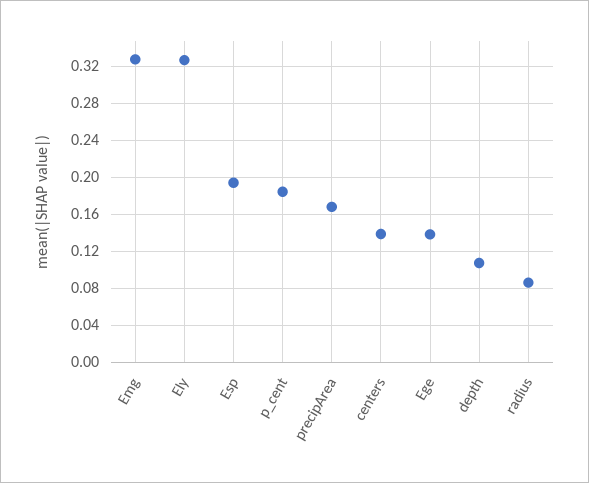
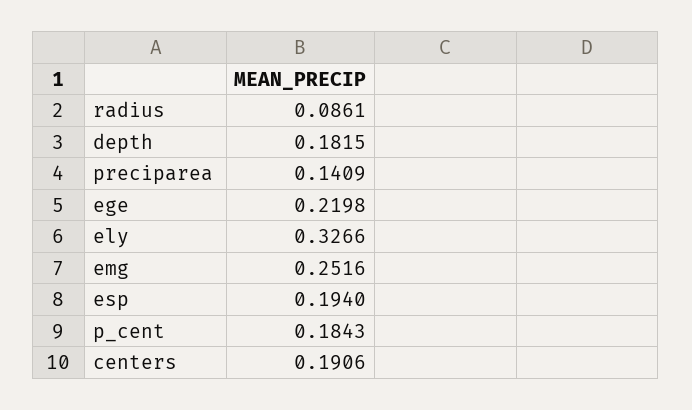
  {
-   "Emg": 0.33,
+   "Emg": 0.2516,
    "Ely": 0.3266,
    "Esp": 0.194,
    "p_cent": 0.1843,
-   "precipArea": 0.17,
+   "precipArea": 0.1409,
-   "centers": 0.14,
+   "centers": 0.1906,
-   "Ege": 0.14,
+   "Ege": 0.2198,
-   "depth": 0.11,
+   "depth": 0.1815,
    "radius": 0.0861
  }

